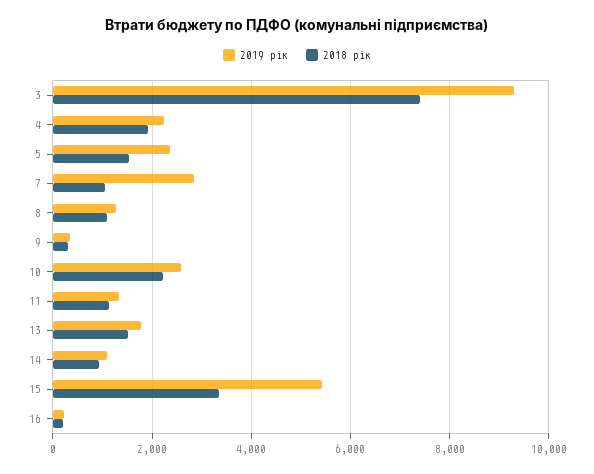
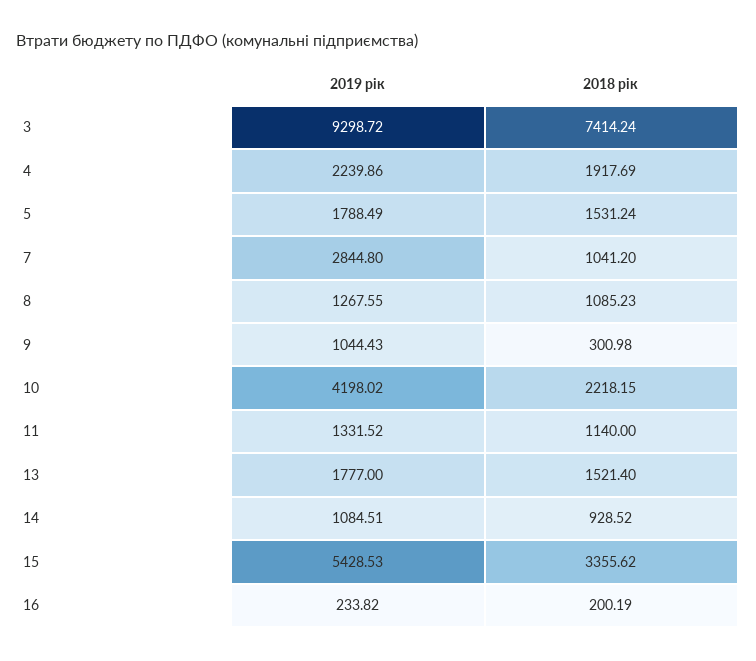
  {
    "2019 рік": {
      "3": 9298.72,
      "4": 2239.86,
-     "5": 2400,
+     "5": 1788.49,
      "7": 2844.8,
      "8": 1267.55,
-     "9": 400,
+     "9": 1044.43,
-     "10": 2600,
+     "10": 4198.02,
      "11": 1331.52,
      "13": 1777,
      "14": 1084.51,
      "15": 5428.53,
      "16": 233.82
    },
    "2018 рік": {
      "3": 7414.24,
      "4": 1917.69,
      "5": 1531.24,
      "7": 1041.2,
      "8": 1085.23,
      "9": 300.98,
      "10": 2218.15,
      "11": 1140,
      "13": 1521.4,
      "14": 928.52,
      "15": 3355.62,
      "16": 200.19
    }
  }

